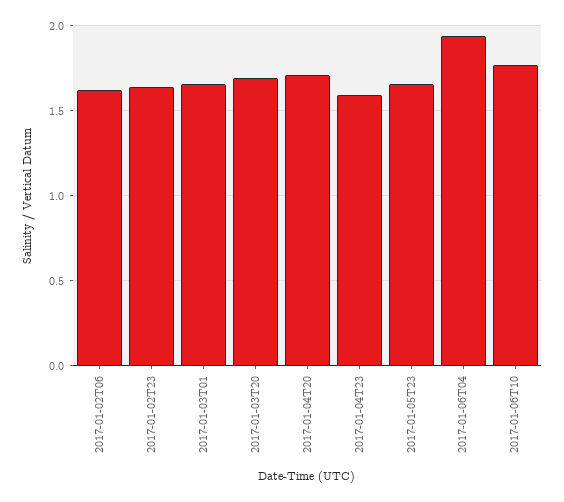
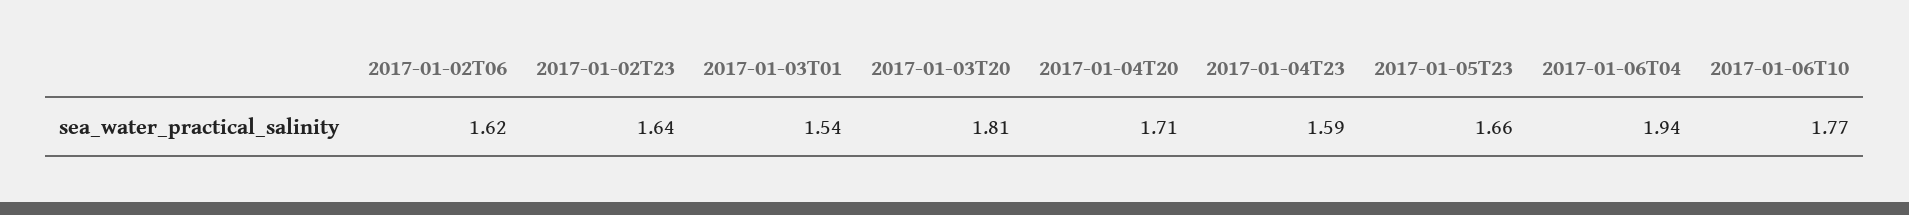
  {
    "2017-01-02T06": 1.62,
    "2017-01-02T23": 1.64,
-   "2017-01-03T01": 1.65,
+   "2017-01-03T01": 1.54,
-   "2017-01-03T20": 1.7,
+   "2017-01-03T20": 1.81,
    "2017-01-04T20": 1.71,
    "2017-01-04T23": 1.59,
    "2017-01-05T23": 1.66,
    "2017-01-06T04": 1.94,
    "2017-01-06T10": 1.77
  }

